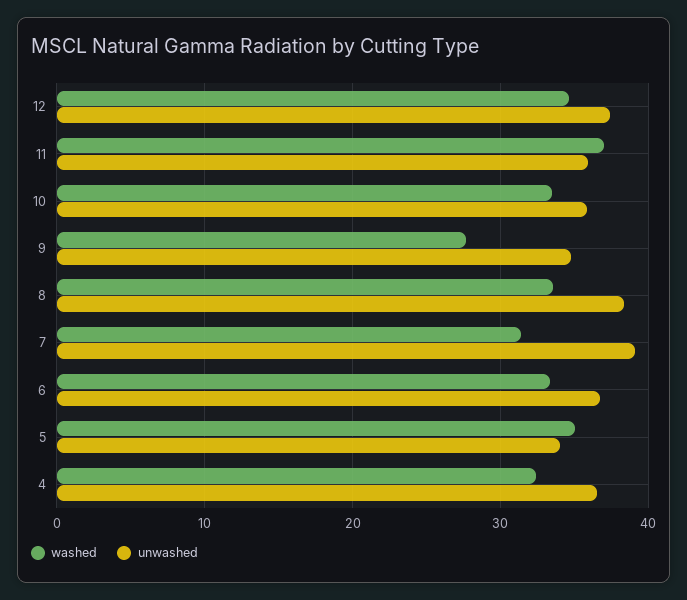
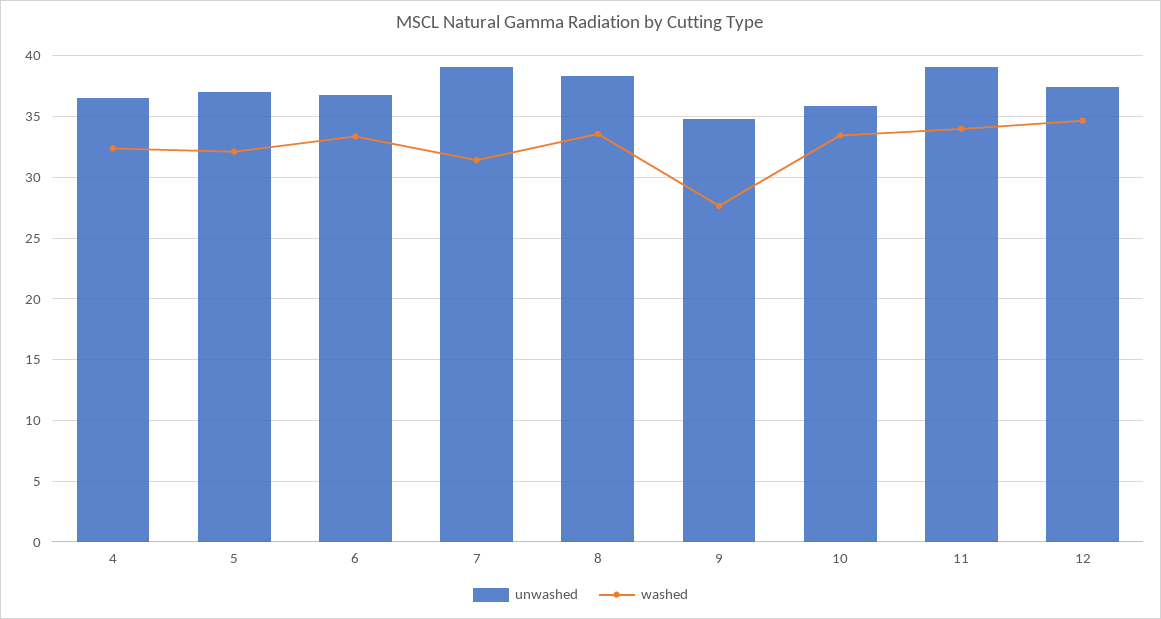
  {
    "washed": {
      "12": 34.5,
-     "11": 37,
+     "11": 34,
      "10": 33.5,
      "9": 27.5,
      "8": 33.5,
      "7": 31.5,
      "6": 33.5,
-     "5": 35,
+     "5": 32,
      "4": 32.5
    },
    "unwashed": {
      "12": 37.5,
-     "11": 36,
+     "11": 39,
      "10": 36,
      "9": 35,
      "8": 38.5,
      "7": 39,
      "6": 36.5,
-     "5": 34,
+     "5": 37,
      "4": 36.5
    }
  }

